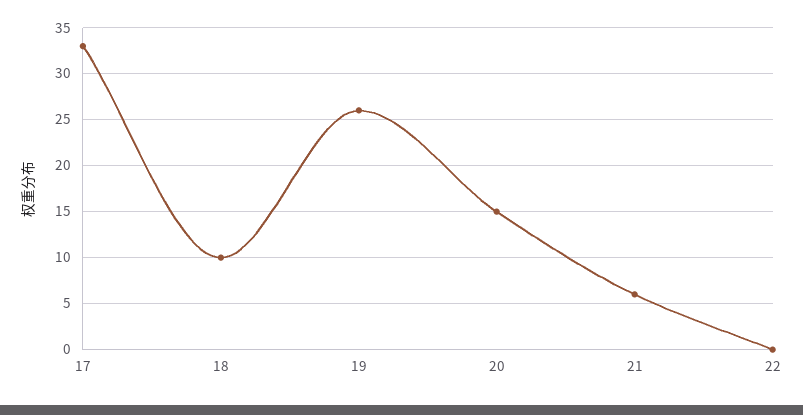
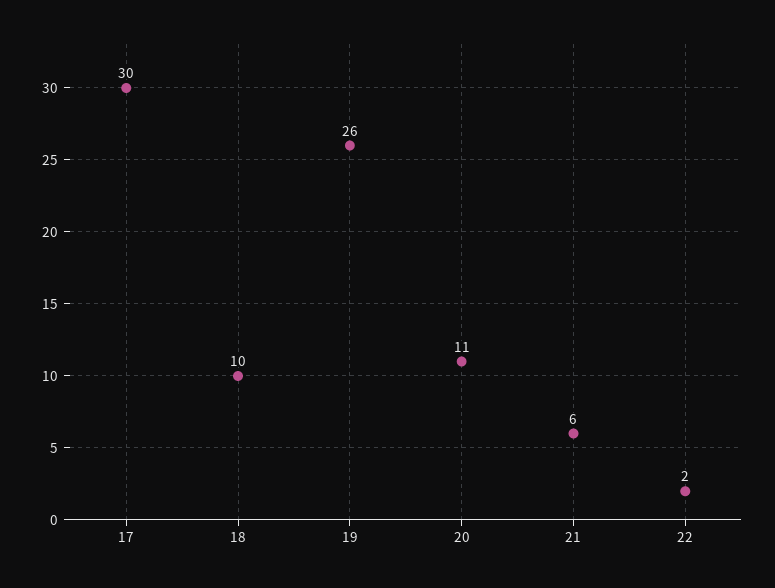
  {
-   "17": 33,
+   "17": 30,
    "18": 10,
    "19": 26,
-   "20": 15,
+   "20": 11,
    "21": 6,
-   "22": 0
+   "22": 2
  }

